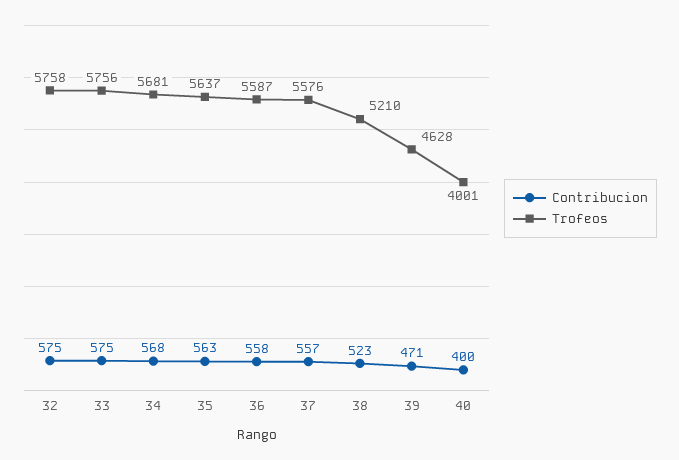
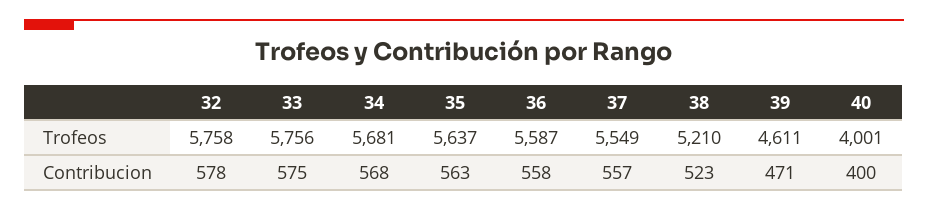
  {
    "Contribucion": {
-     "32": 575,
+     "32": 578,
      "33": 575,
      "34": 568,
      "35": 563,
      "36": 558,
      "37": 557,
      "38": 523,
      "39": 471,
      "40": 400
    },
    "Trofeos": {
      "32": 5758,
      "33": 5756,
      "34": 5681,
      "35": 5637,
      "36": 5587,
-     "37": 5576,
+     "37": 5549,
      "38": 5210,
-     "39": 4628,
+     "39": 4611,
      "40": 4001
    }
  }

